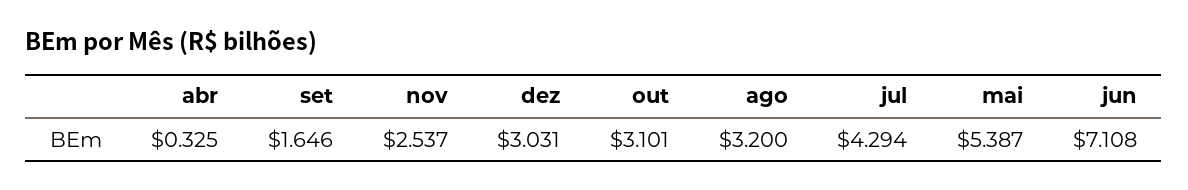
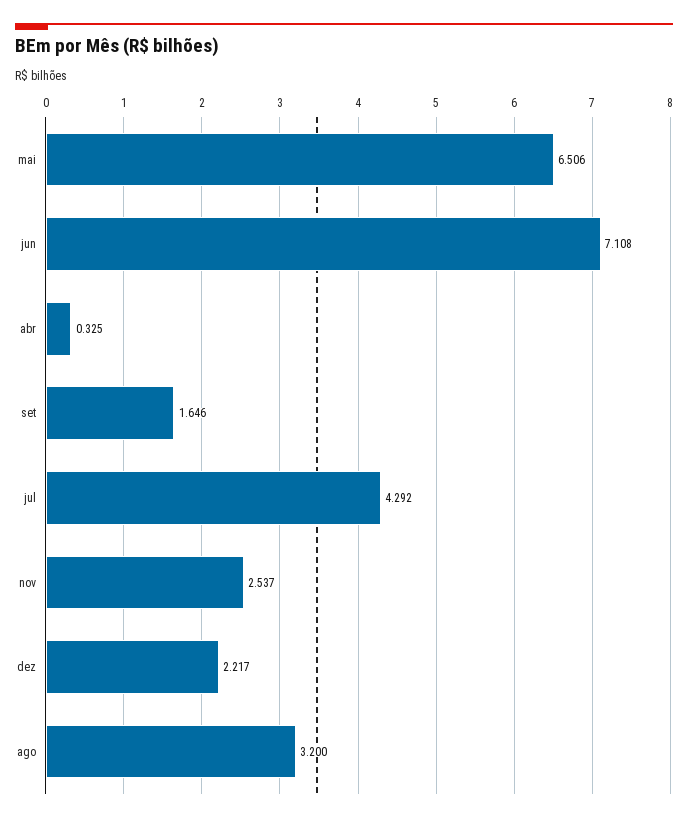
  {
    "abr": 0.325,
    "set": 1.646,
    "nov": 2.537,
-   "dez": 3.031,
+   "dez": 2.217,
-   "out": 3.101,
    "ago": 3.2,
-   "jul": 4.294,
+   "jul": 4.292,
-   "mai": 5.387,
+   "mai": 6.506,
    "jun": 7.108
  }

